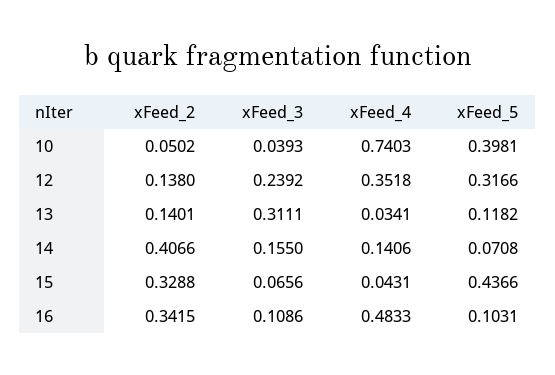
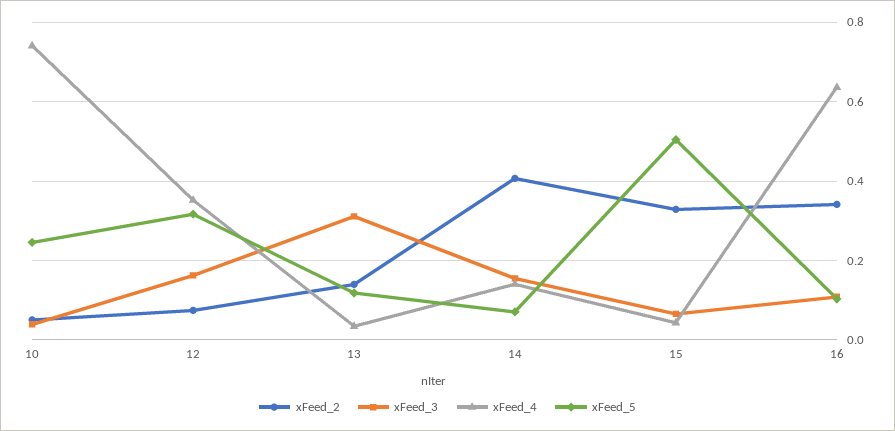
  {
    "xFeed_2": {
      "10": 0.0502,
-     "12": 0.138,
+     "12": 0.08,
      "13": 0.1401,
      "14": 0.4066,
      "15": 0.3288,
      "16": 0.3415
    },
    "xFeed_3": {
      "10": 0.0393,
-     "12": 0.2392,
+     "12": 0.16,
      "13": 0.3111,
      "14": 0.155,
      "15": 0.0656,
      "16": 0.1086
    },
    "xFeed_4": {
      "10": 0.7403,
      "12": 0.3518,
      "13": 0.0341,
      "14": 0.1406,
      "15": 0.0431,
-     "16": 0.4833
+     "16": 0.64
    },
    "xFeed_5": {
-     "10": 0.3981,
+     "10": 0.24,
      "12": 0.3166,
      "13": 0.1182,
      "14": 0.0708,
-     "15": 0.4366,
+     "15": 0.5,
      "16": 0.1031
    }
  }

